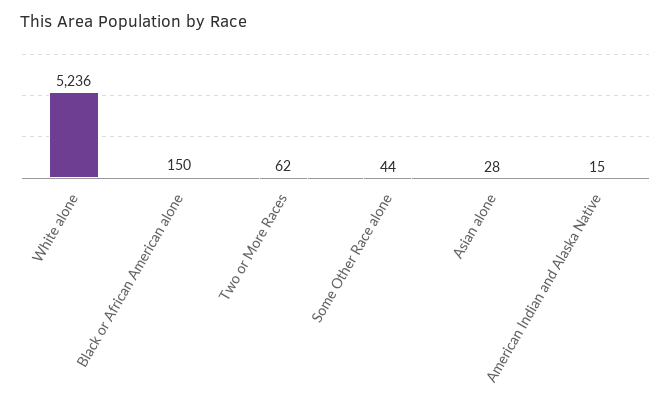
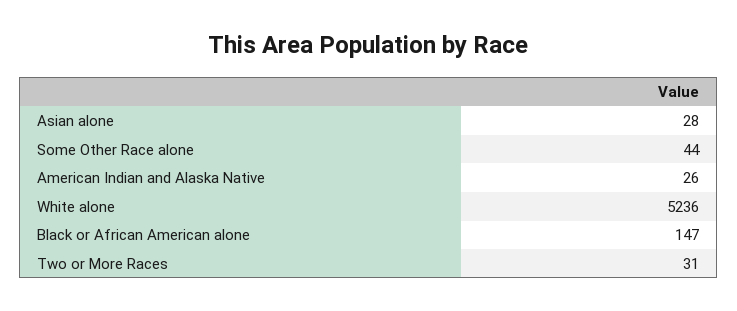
  {
    "White alone": 5236,
-   "Black or African American alone": 150,
+   "Black or African American alone": 147,
-   "Two or More Races": 62,
+   "Two or More Races": 31,
    "Some Other Race alone": 44,
    "Asian alone": 28,
-   "American Indian and Alaska Native": 15
+   "American Indian and Alaska Native": 26
  }

